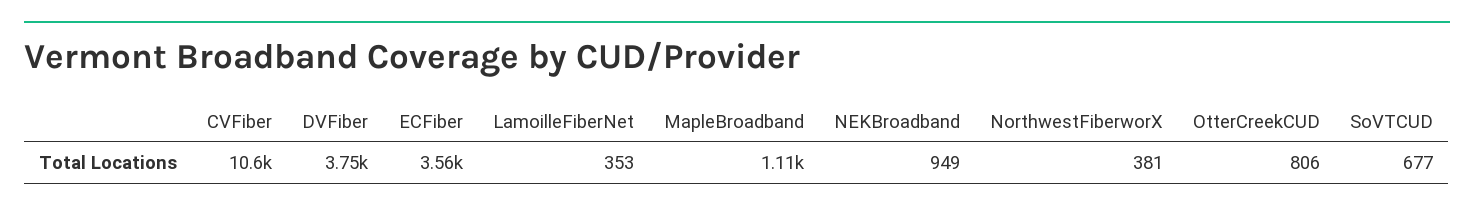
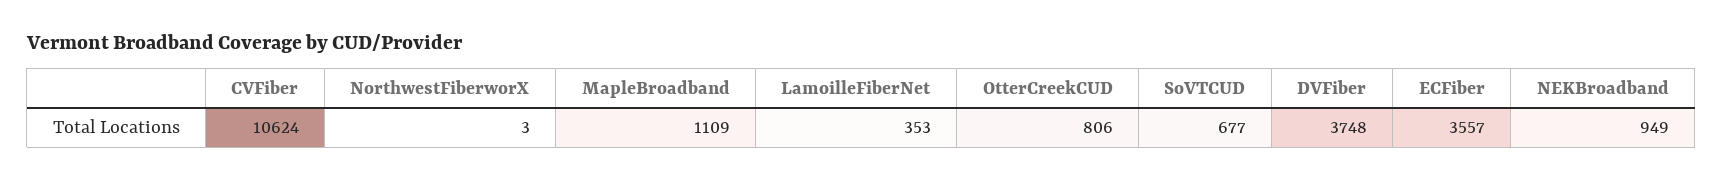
  {
    "CVFiber": 10624,
    "DVFiber": 3748,
    "ECFiber": 3557,
    "LamoilleFiberNet": 353,
    "MapleBroadband": 1109,
    "NEKBroadband": 949,
-   "NorthwestFiberworX": 381,
+   "NorthwestFiberworX": 3,
    "OtterCreekCUD": 806,
    "SoVTCUD": 677
  }

